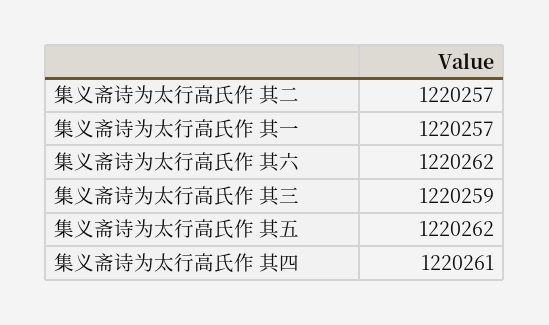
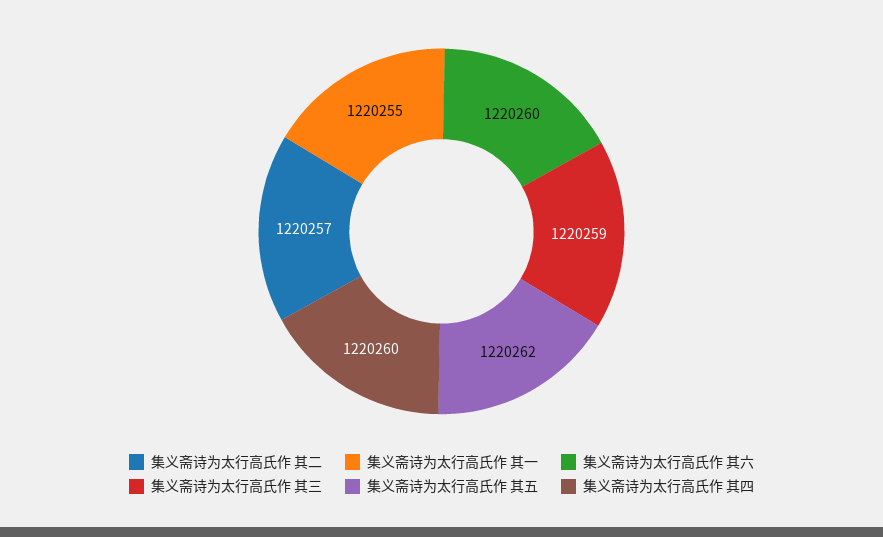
  {
    "集义斋诗为太行高氏作 其二": 1220257,
-   "集义斋诗为太行高氏作 其一": 1220257,
+   "集义斋诗为太行高氏作 其一": 1220255,
-   "集义斋诗为太行高氏作 其六": 1220262,
+   "集义斋诗为太行高氏作 其六": 1220260,
    "集义斋诗为太行高氏作 其三": 1220259,
    "集义斋诗为太行高氏作 其五": 1220262,
-   "集义斋诗为太行高氏作 其四": 1220261
+   "集义斋诗为太行高氏作 其四": 1220260
  }

